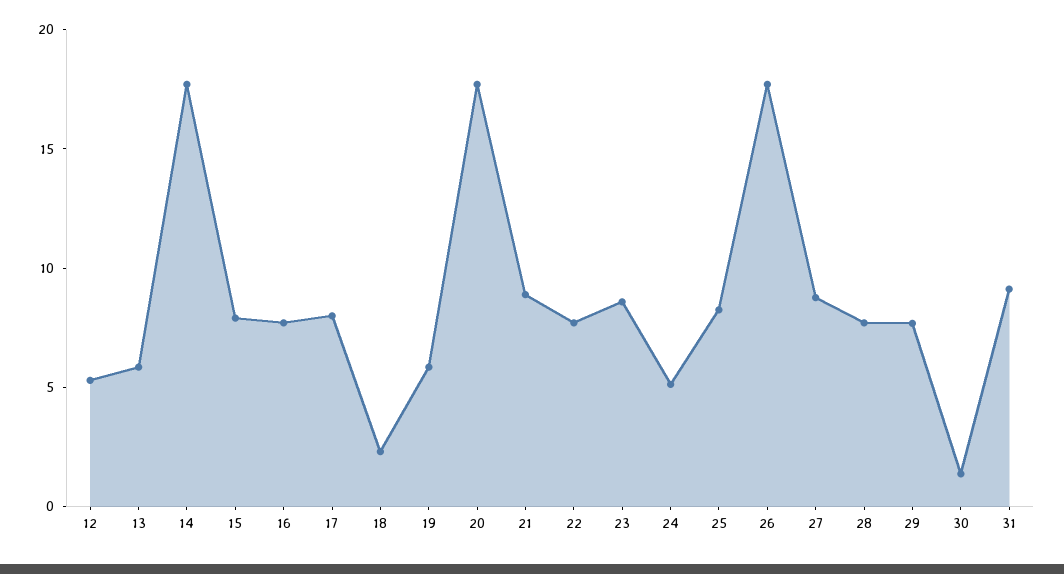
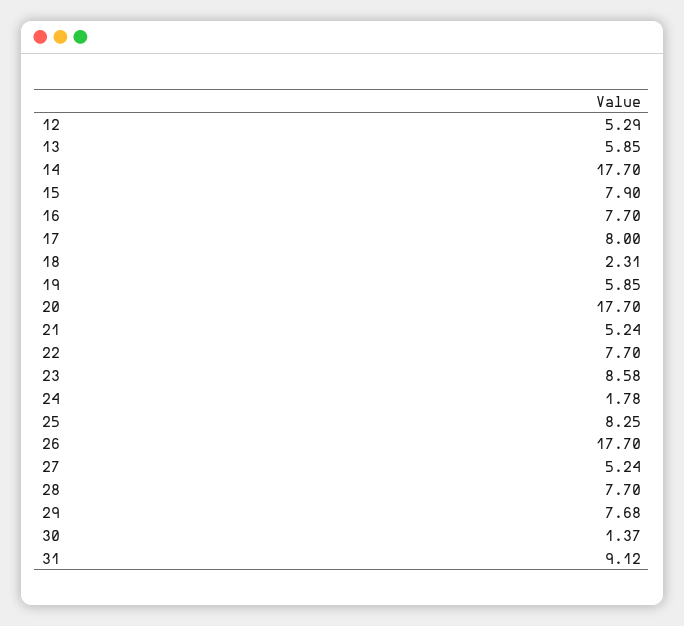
  {
    "12": 5.29,
    "13": 5.85,
    "14": 17.7,
    "15": 7.9,
    "16": 7.7,
    "17": 8,
    "18": 2.31,
    "19": 5.85,
    "20": 17.7,
-   "21": 9,
+   "21": 5.24,
    "22": 7.7,
    "23": 8.58,
-   "24": 5,
+   "24": 1.78,
    "25": 8.25,
    "26": 17.7,
-   "27": 9,
+   "27": 5.24,
    "28": 7.7,
    "29": 7.68,
    "30": 1.37,
    "31": 9.12
  }

